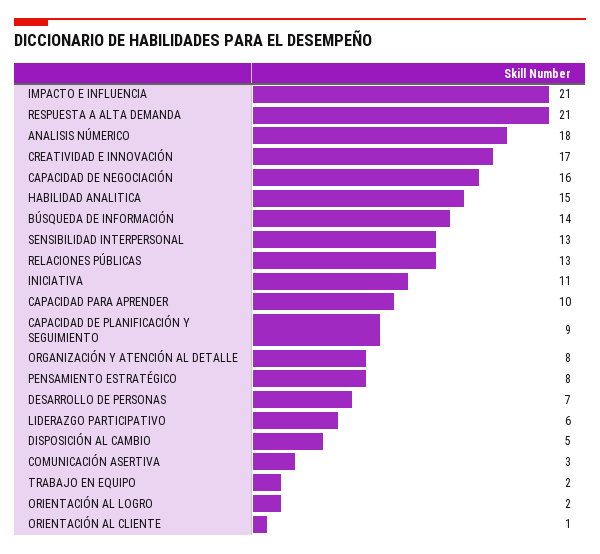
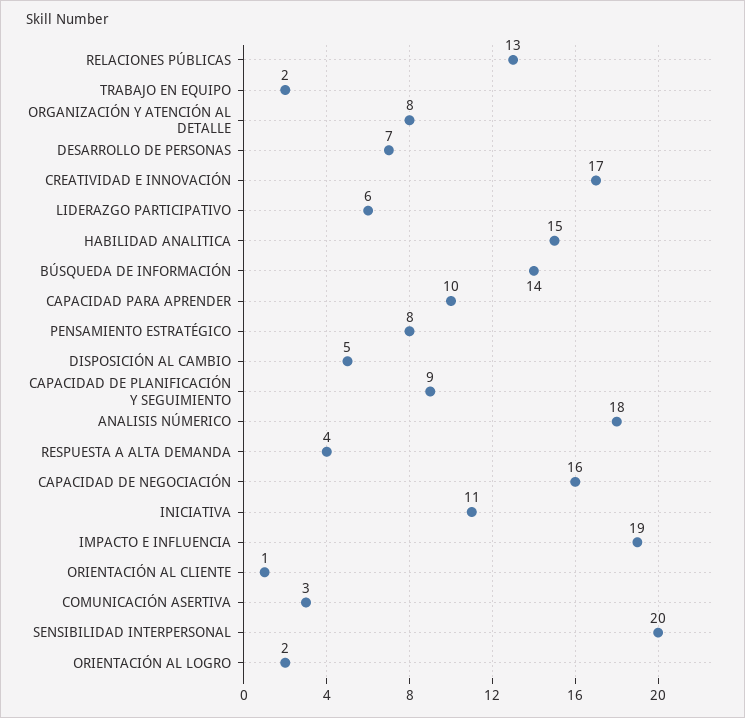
  {
-   "IMPACTO E INFLUENCIA": 21,
+   "IMPACTO E INFLUENCIA": 19,
-   "RESPUESTA A ALTA DEMANDA": 21,
+   "RESPUESTA A ALTA DEMANDA": 4,
    "ANALISIS NÚMERICO": 18,
    "CREATIVIDAD E INNOVACIÓN": 17,
    "CAPACIDAD DE NEGOCIACIÓN": 16,
    "HABILIDAD ANALITICA": 15,
    "BÚSQUEDA DE INFORMACIÓN": 14,
-   "SENSIBILIDAD INTERPERSONAL": 13,
+   "SENSIBILIDAD INTERPERSONAL": 20,
    "RELACIONES PÚBLICAS": 13,
    "INICIATIVA": 11,
    "CAPACIDAD PARA APRENDER": 10,
    "CAPACIDAD DE PLANIFICACIÓN Y SEGUIMIENTO": 9,
    "ORGANIZACIÓN Y ATENCIÓN AL DETALLE": 8,
    "PENSAMIENTO ESTRATÉGICO": 8,
    "DESARROLLO DE PERSONAS": 7,
    "LIDERAZGO PARTICIPATIVO": 6,
    "DISPOSICIÓN AL CAMBIO": 5,
    "COMUNICACIÓN ASERTIVA": 3,
    "TRABAJO EN EQUIPO": 2,
    "ORIENTACIÓN AL LOGRO": 2,
    "ORIENTACIÓN AL CLIENTE": 1
  }

